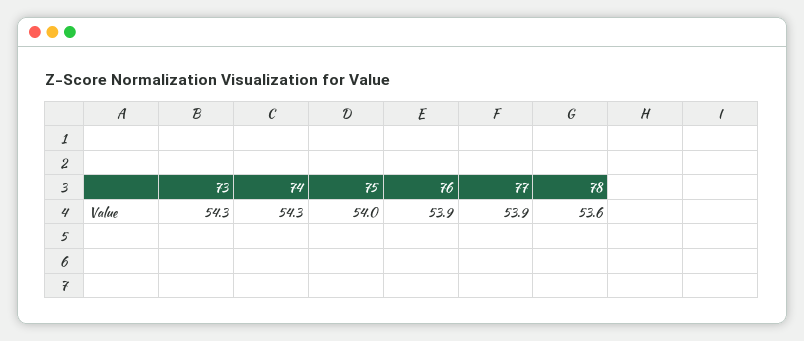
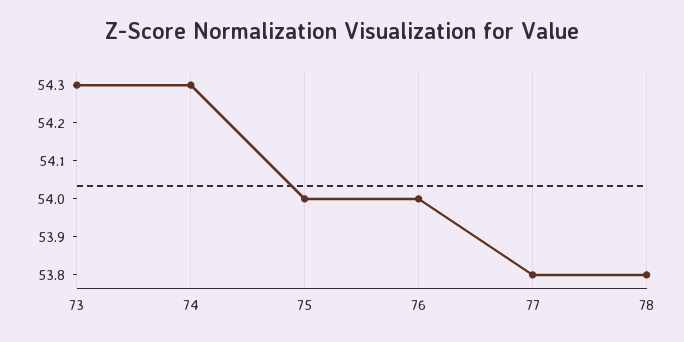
  {
    "73": 54.3,
    "74": 54.3,
    "75": 54,
-   "76": 53.9,
+   "76": 54,
-   "77": 53.9,
+   "77": 53.8,
-   "78": 53.6
+   "78": 53.8
  }

